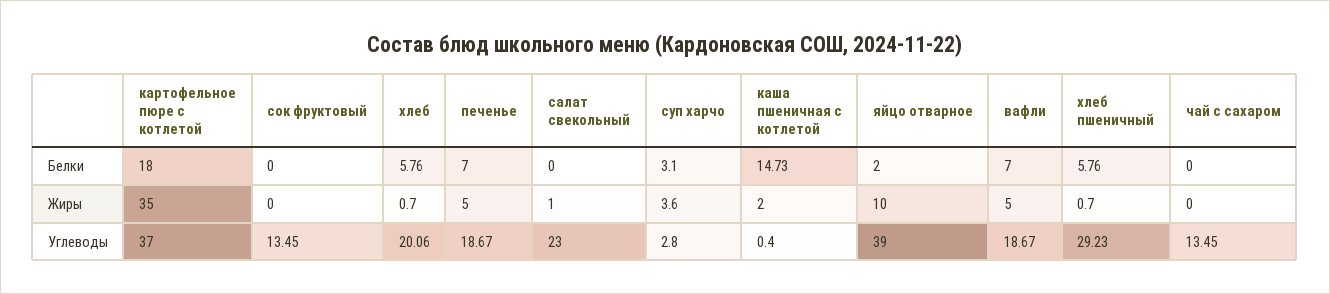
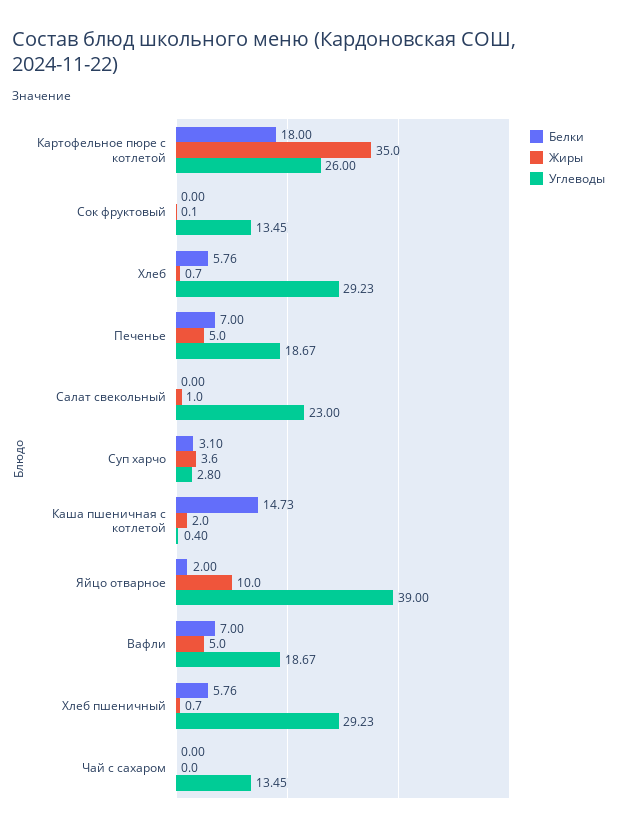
  {
    "Белки": {
      "картофельное пюре с котлетой": 18,
      "сок фруктовый": 0,
      "хлеб": 5.76,
      "печенье": 7,
      "салат свекольный": 0,
      "суп харчо": 3.1,
      "каша пшеничная с котлетой": 14.73,
      "яйцо отварное": 2,
      "вафли": 7,
      "хлеб пшеничный": 5.76,
      "чай с сахаром": 0
    },
    "Жиры": {
      "картофельное пюре с котлетой": 35,
-     "сок фруктовый": 0,
+     "сок фруктовый": 0.1,
      "хлеб": 0.7,
      "печенье": 5,
      "салат свекольный": 1,
      "суп харчо": 3.6,
      "каша пшеничная с котлетой": 2,
      "яйцо отварное": 10,
      "вафли": 5,
      "хлеб пшеничный": 0.7,
      "чай с сахаром": 0
    },
    "Углеводы": {
-     "картофельное пюре с котлетой": 37,
+     "картофельное пюре с котлетой": 26,
      "сок фруктовый": 13.45,
-     "хлеб": 20.06,
+     "хлеб": 29.23,
      "печенье": 18.67,
      "салат свекольный": 23,
      "суп харчо": 2.8,
      "каша пшеничная с котлетой": 0.4,
      "яйцо отварное": 39,
      "вафли": 18.67,
      "хлеб пшеничный": 29.23,
      "чай с сахаром": 13.45
    }
  }

